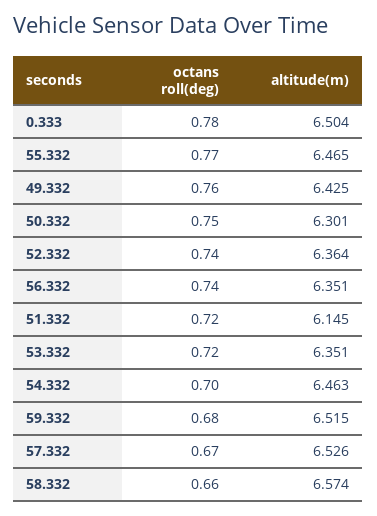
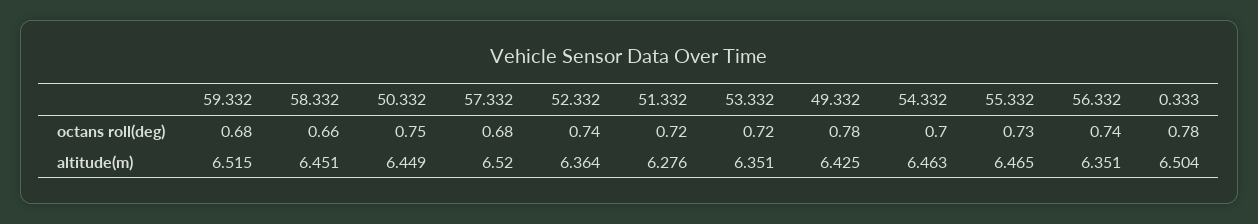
  {
    "octans roll(deg)": {
      "0.333": 0.78,
-     "55.332": 0.77,
+     "55.332": 0.73,
-     "49.332": 0.76,
+     "49.332": 0.78,
      "50.332": 0.75,
      "52.332": 0.74,
      "56.332": 0.74,
      "51.332": 0.72,
      "53.332": 0.72,
      "54.332": 0.7,
      "59.332": 0.68,
-     "57.332": 0.67,
+     "57.332": 0.68,
      "58.332": 0.66
    },
    "altitude(m)": {
      "0.333": 6.504,
      "55.332": 6.465,
      "49.332": 6.425,
-     "50.332": 6.301,
+     "50.332": 6.449,
      "52.332": 6.364,
      "56.332": 6.351,
-     "51.332": 6.145,
+     "51.332": 6.276,
      "53.332": 6.351,
      "54.332": 6.463,
      "59.332": 6.515,
-     "57.332": 6.526,
+     "57.332": 6.52,
-     "58.332": 6.574
+     "58.332": 6.451
    }
  }

